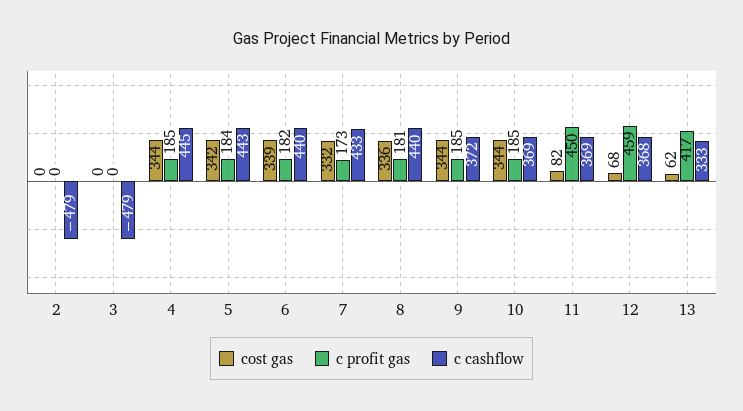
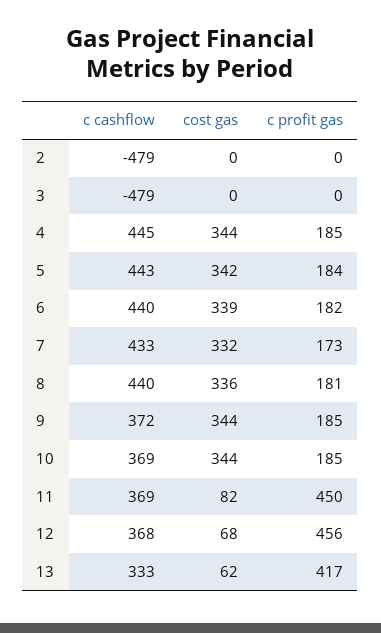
  {
    "cost gas": {
      "2": 0,
      "3": 0,
      "4": 344,
      "5": 342,
      "6": 339,
      "7": 332,
      "8": 336,
      "9": 344,
      "10": 344,
      "11": 82,
      "12": 68,
      "13": 62
    },
    "c profit gas": {
      "2": 0,
      "3": 0,
      "4": 185,
      "5": 184,
      "6": 182,
      "7": 173,
      "8": 181,
      "9": 185,
      "10": 185,
      "11": 450,
-     "12": 459,
+     "12": 456,
      "13": 417
    },
    "c cashflow": {
      "2": -479,
      "3": -479,
      "4": 445,
      "5": 443,
      "6": 440,
      "7": 433,
      "8": 440,
      "9": 372,
      "10": 369,
      "11": 369,
      "12": 368,
      "13": 333
    }
  }

